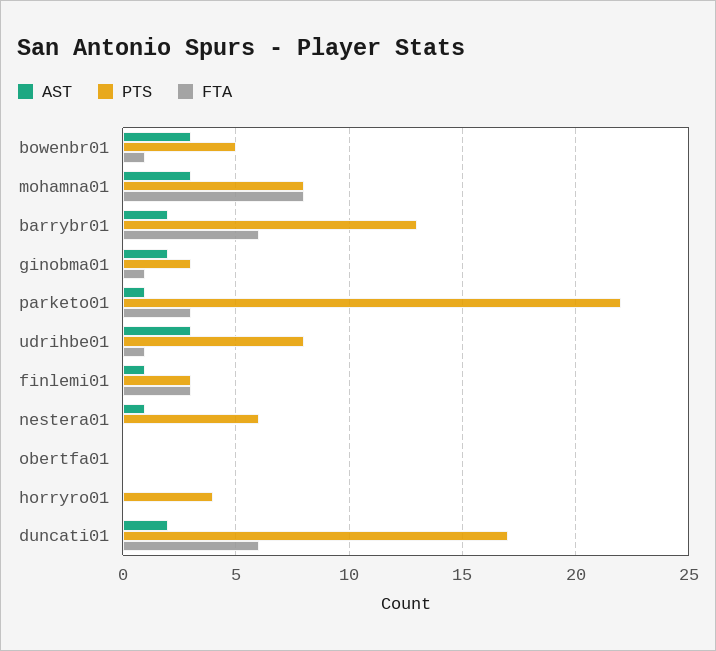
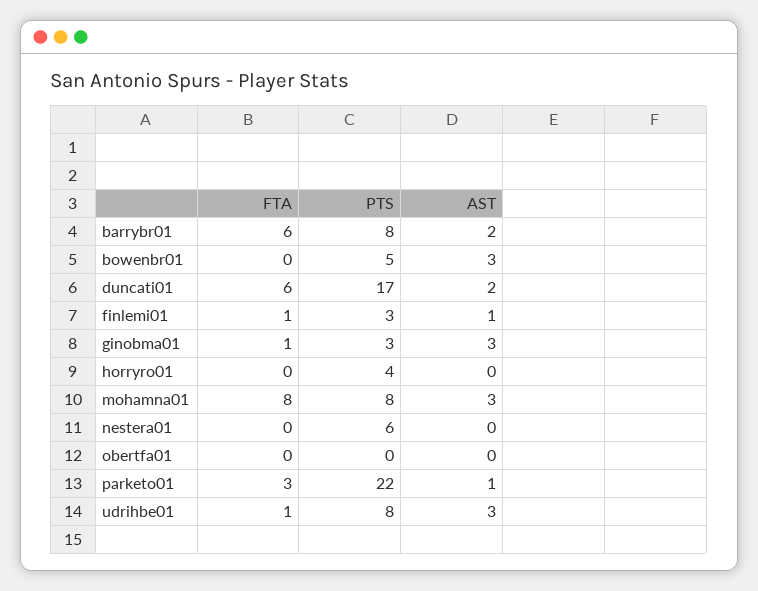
  {
    "AST": {
      "bowenbr01": 3,
      "mohamna01": 3,
      "barrybr01": 2,
-     "ginobma01": 2,
+     "ginobma01": 3,
      "parketo01": 1,
      "udrihbe01": 3,
      "finlemi01": 1,
-     "nestera01": 1,
+     "nestera01": 0,
      "obertfa01": 0,
      "horryro01": 0,
      "duncati01": 2
    },
    "PTS": {
      "bowenbr01": 5,
      "mohamna01": 8,
-     "barrybr01": 13,
+     "barrybr01": 8,
      "ginobma01": 3,
      "parketo01": 22,
      "udrihbe01": 8,
      "finlemi01": 3,
      "nestera01": 6,
      "obertfa01": 0,
      "horryro01": 4,
      "duncati01": 17
    },
    "FTA": {
-     "bowenbr01": 1,
+     "bowenbr01": 0,
      "mohamna01": 8,
      "barrybr01": 6,
      "ginobma01": 1,
      "parketo01": 3,
      "udrihbe01": 1,
-     "finlemi01": 3,
+     "finlemi01": 1,
      "nestera01": 0,
      "obertfa01": 0,
      "horryro01": 0,
      "duncati01": 6
    }
  }

